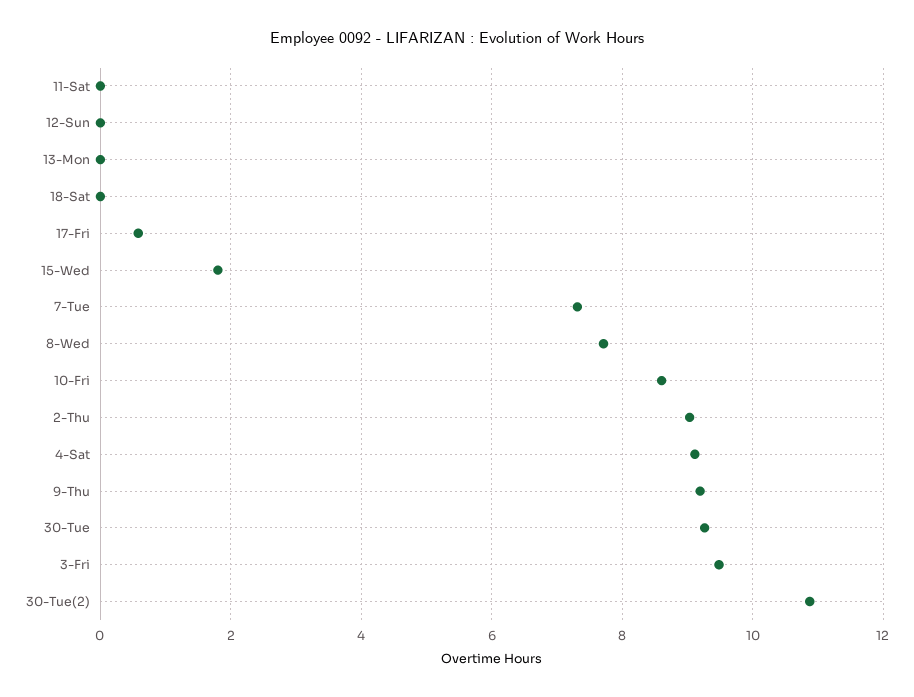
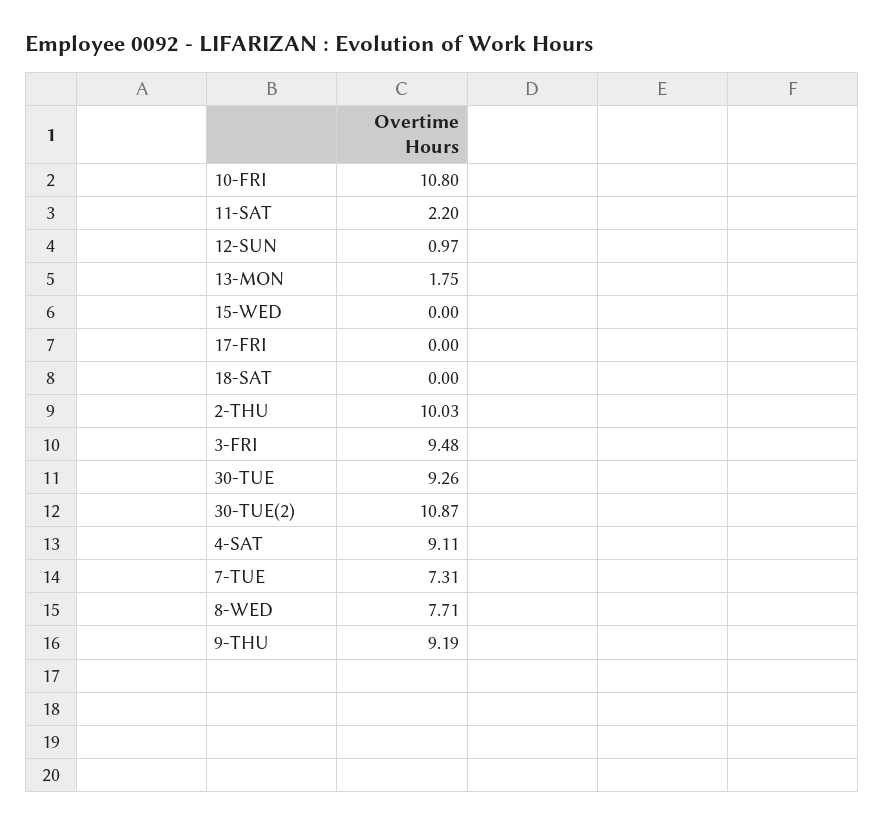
  {
-   "11-Sat": 0,
+   "11-Sat": 2.2,
-   "12-Sun": 0,
+   "12-Sun": 0.97,
-   "13-Mon": 0,
+   "13-Mon": 1.75,
    "18-Sat": 0,
-   "17-Fri": 0.6,
+   "17-Fri": 0,
-   "15-Wed": 1.8,
+   "15-Wed": 0,
    "7-Tue": 7.31,
    "8-Wed": 7.71,
-   "10-Fri": 8.6,
+   "10-Fri": 10.8,
-   "2-Thu": 9,
+   "2-Thu": 10.03,
    "4-Sat": 9.11,
    "9-Thu": 9.19,
    "30-Tue": 9.26,
    "3-Fri": 9.48,
    "30-Tue(2)": 10.87
  }

